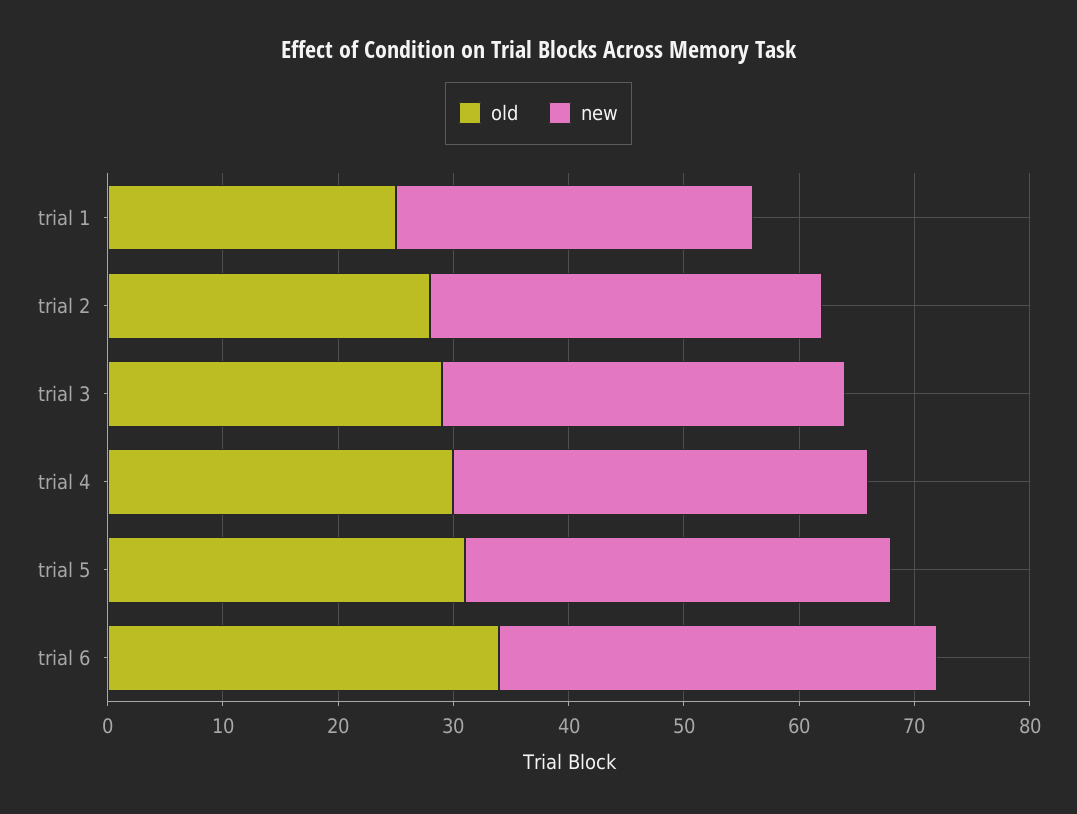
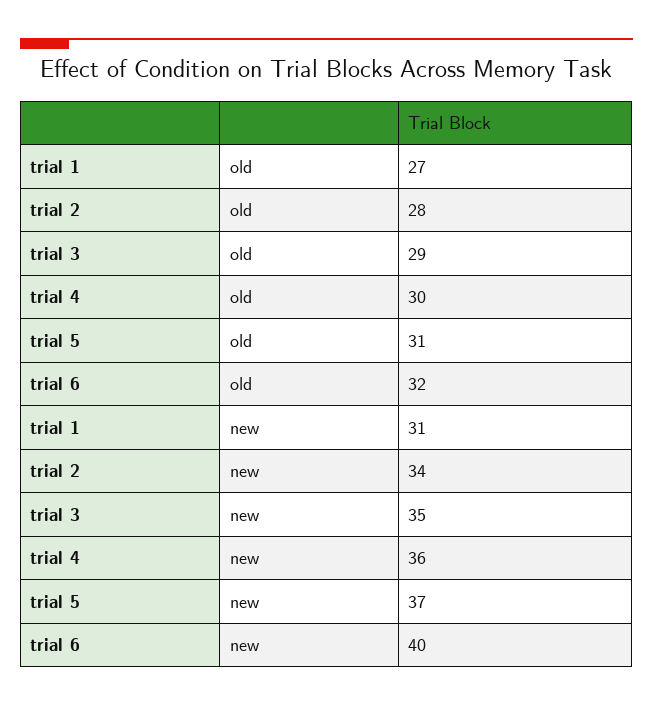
  {
    "old": {
-     "trial 1": 25,
+     "trial 1": 27,
      "trial 2": 28,
      "trial 3": 29,
      "trial 4": 30,
      "trial 5": 31,
-     "trial 6": 34
+     "trial 6": 32
    },
    "new": {
      "trial 1": 31,
      "trial 2": 34,
      "trial 3": 35,
      "trial 4": 36,
      "trial 5": 37,
-     "trial 6": 38
+     "trial 6": 40
    }
  }

